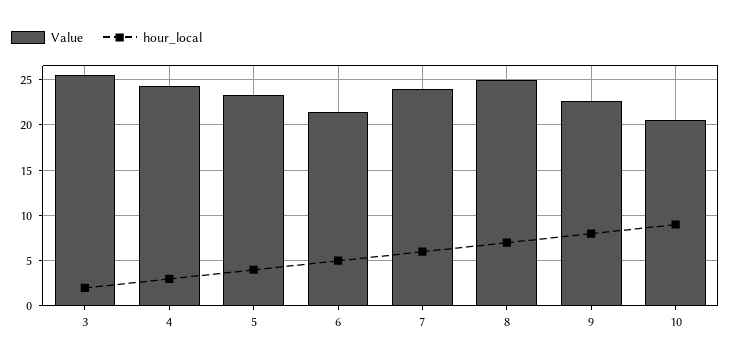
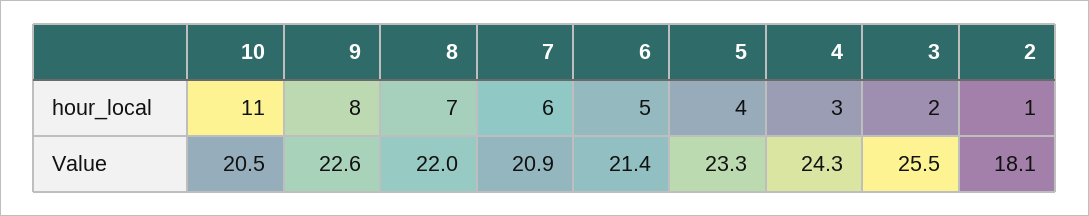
  {
    "Value": {
      "3": 25.5,
      "4": 24.3,
      "5": 23.3,
      "6": 21.4,
-     "7": 24,
+     "7": 20.9,
-     "8": 25,
+     "8": 22,
      "9": 22.6,
-     "10": 20.5
+     "10": 20.5,
+     "2": 18.1
    },
    "hour_local": {
      "3": 2,
      "4": 3,
      "5": 4,
      "6": 5,
      "7": 6,
      "8": 7,
      "9": 8,
-     "10": 9
+     "10": 11,
+     "2": 1
    }
  }

